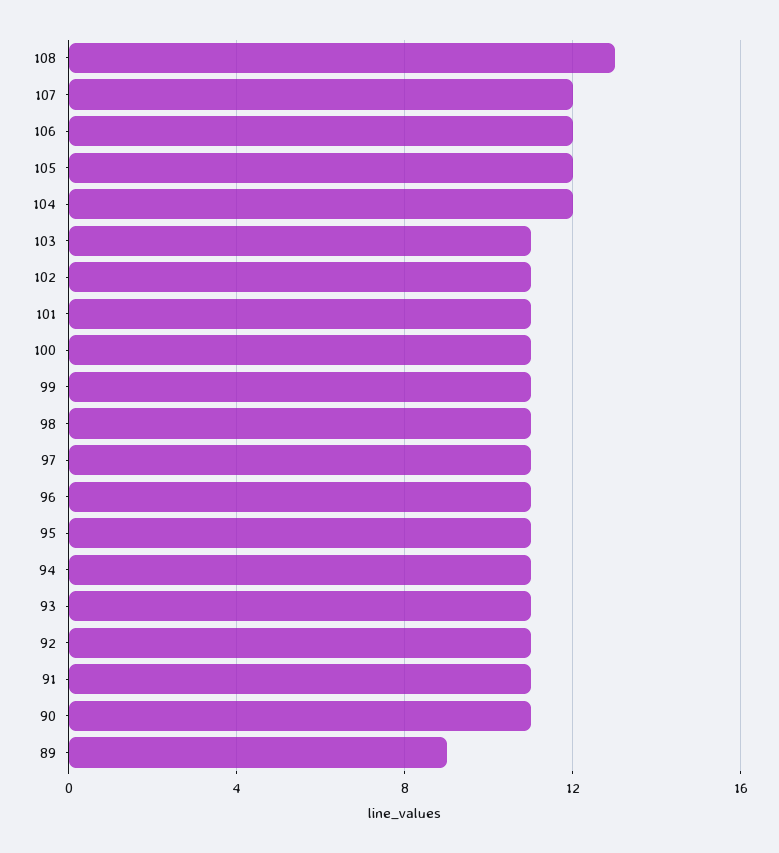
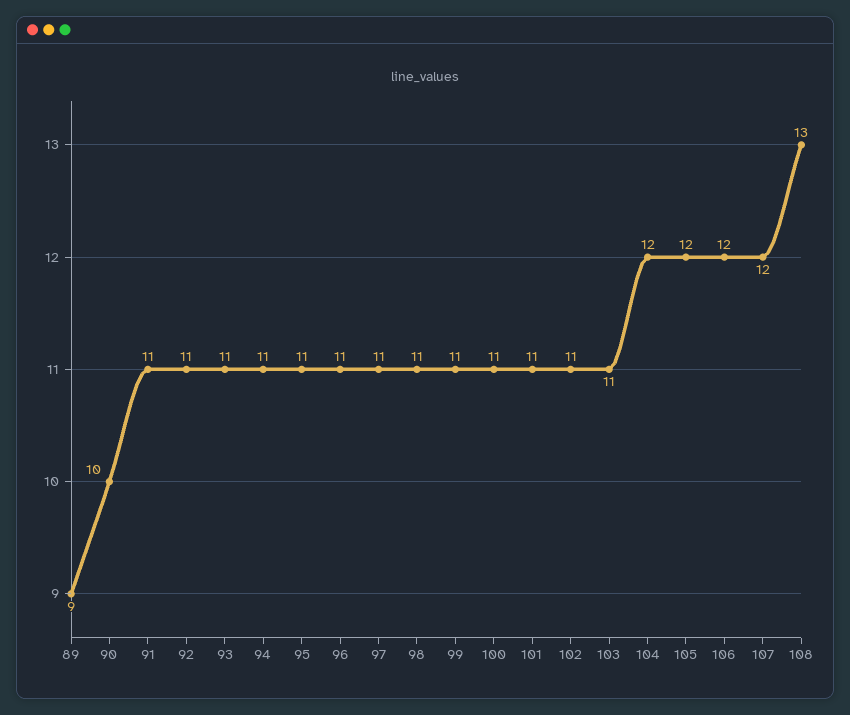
  {
    "108": 13,
    "107": 12,
    "106": 12,
    "105": 12,
    "104": 12,
    "103": 11,
    "102": 11,
    "101": 11,
    "100": 11,
    "99": 11,
    "98": 11,
    "97": 11,
    "96": 11,
    "95": 11,
    "94": 11,
    "93": 11,
    "92": 11,
    "91": 11,
-   "90": 11,
+   "90": 10,
    "89": 9
  }

